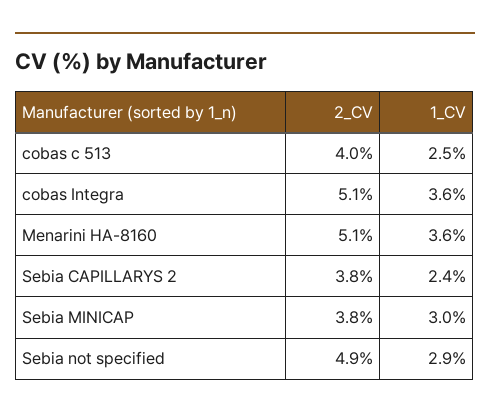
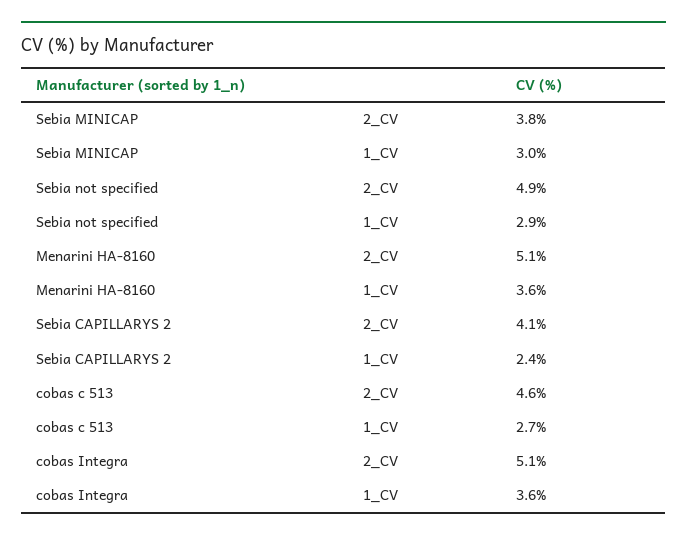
  {
    "2_CV": {
-     "cobas c 513": 4,
+     "cobas c 513": 4.6,
      "cobas Integra": 5.1,
      "Menarini HA-8160": 5.1,
-     "Sebia CAPILLARYS 2": 3.8,
+     "Sebia CAPILLARYS 2": 4.1,
      "Sebia MINICAP": 3.8,
      "Sebia not specified": 4.9
    },
    "1_CV": {
-     "cobas c 513": 2.5,
+     "cobas c 513": 2.7,
      "cobas Integra": 3.6,
      "Menarini HA-8160": 3.6,
      "Sebia CAPILLARYS 2": 2.4,
      "Sebia MINICAP": 3,
      "Sebia not specified": 2.9
    }
  }

